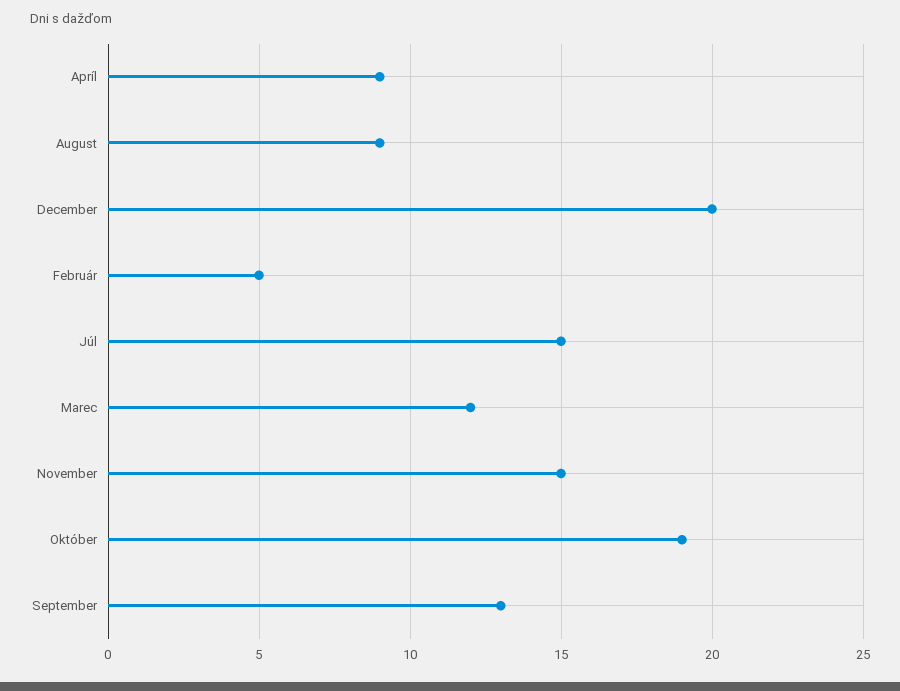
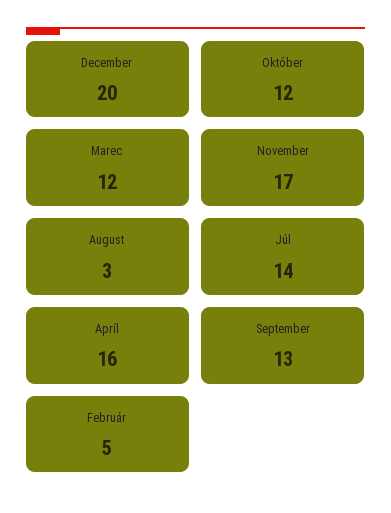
  {
-   "Apríl": 9,
+   "Apríl": 16,
-   "August": 9,
+   "August": 3,
    "December": 20,
    "Február": 5,
-   "Júl": 15,
+   "Júl": 14,
    "Marec": 12,
-   "November": 15,
+   "November": 17,
-   "Október": 19,
+   "Október": 12,
    "September": 13
  }

